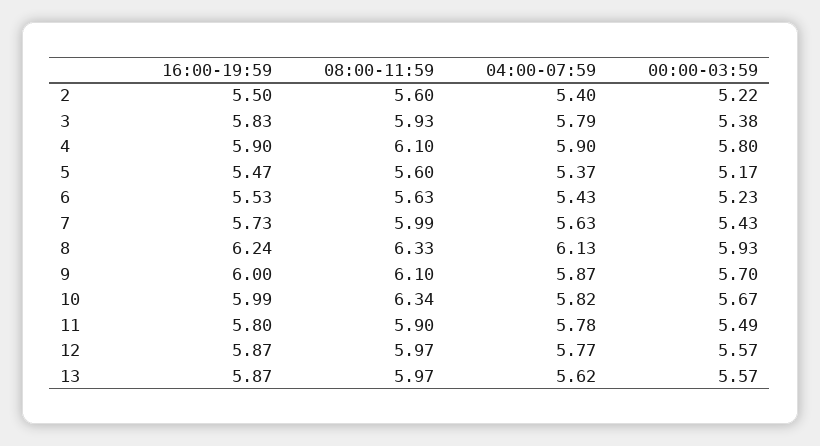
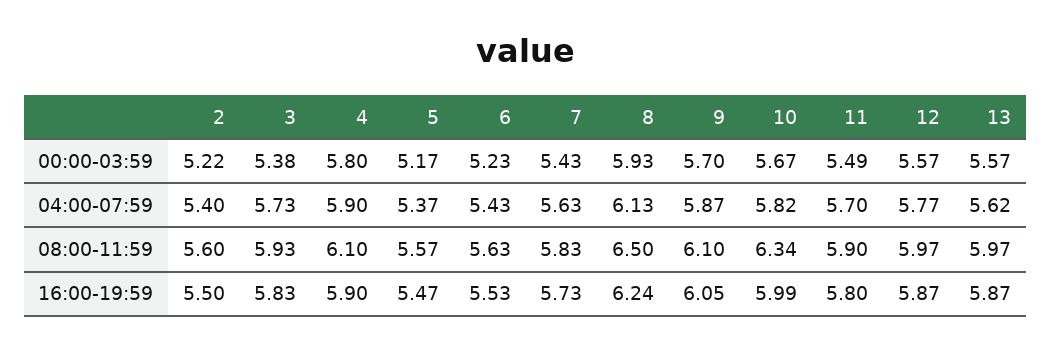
  {
    "16:00-19:59": {
      "2": 5.5,
      "3": 5.83,
      "4": 5.9,
      "5": 5.47,
      "6": 5.53,
      "7": 5.73,
      "8": 6.24,
-     "9": 6,
+     "9": 6.05,
      "10": 5.99,
      "11": 5.8,
      "12": 5.87,
      "13": 5.87
    },
    "08:00-11:59": {
      "2": 5.6,
      "3": 5.93,
      "4": 6.1,
-     "5": 5.6,
+     "5": 5.57,
      "6": 5.63,
-     "7": 5.99,
+     "7": 5.83,
-     "8": 6.33,
+     "8": 6.5,
      "9": 6.1,
      "10": 6.34,
      "11": 5.9,
      "12": 5.97,
      "13": 5.97
    },
    "04:00-07:59": {
      "2": 5.4,
-     "3": 5.79,
+     "3": 5.73,
      "4": 5.9,
      "5": 5.37,
      "6": 5.43,
      "7": 5.63,
      "8": 6.13,
      "9": 5.87,
      "10": 5.82,
-     "11": 5.78,
+     "11": 5.7,
      "12": 5.77,
      "13": 5.62
    },
    "00:00-03:59": {
      "2": 5.22,
      "3": 5.38,
      "4": 5.8,
      "5": 5.17,
      "6": 5.23,
      "7": 5.43,
      "8": 5.93,
      "9": 5.7,
      "10": 5.67,
      "11": 5.49,
      "12": 5.57,
      "13": 5.57
    }
  }

